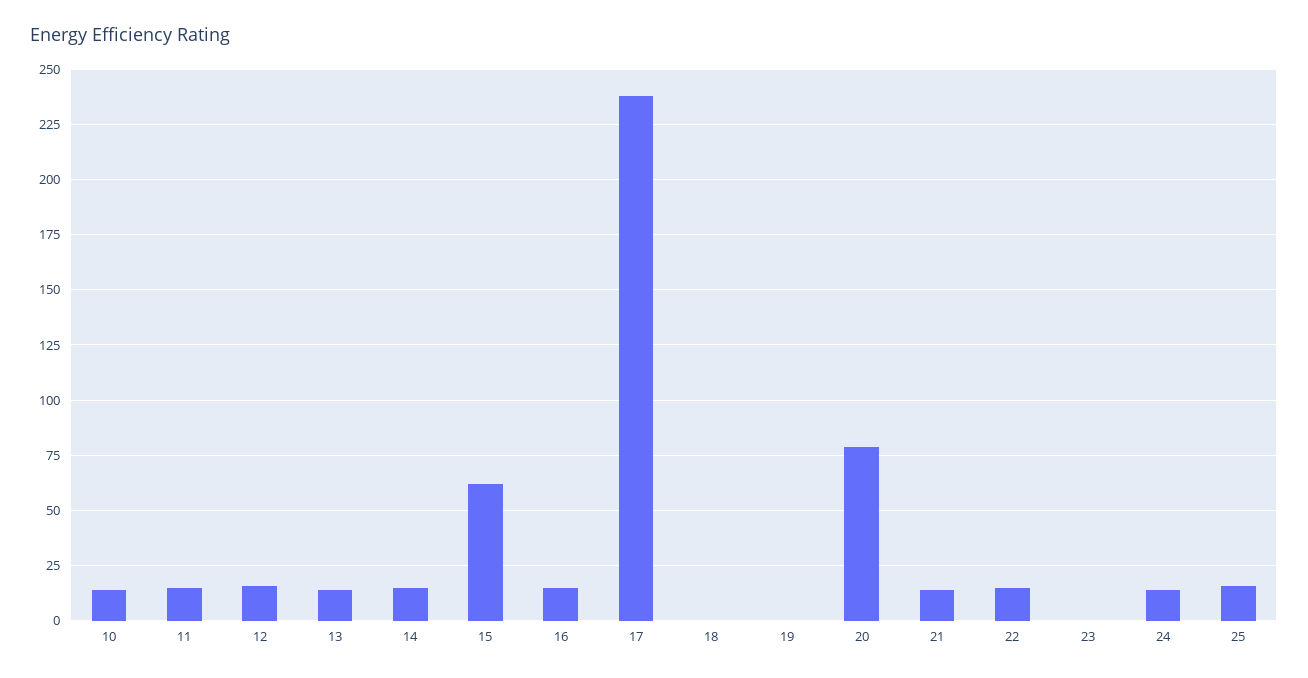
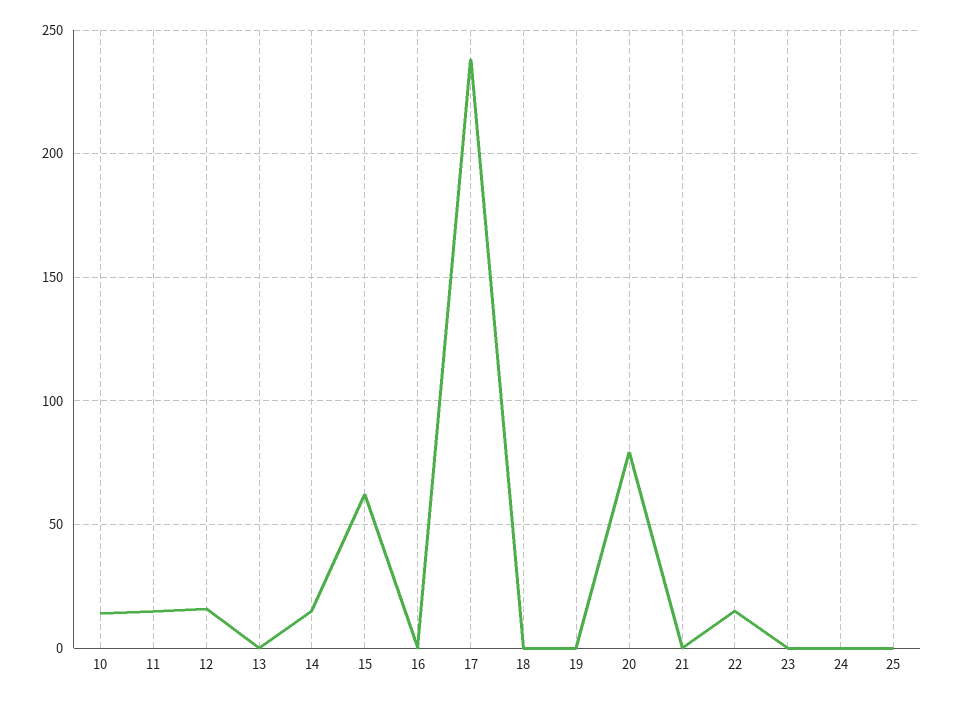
  {
    "10": 15,
    "11": 15,
    "12": 15,
-   "13": 15,
+   "13": 0,
    "14": 15,
    "15": 60,
-   "16": 15,
+   "16": 0,
    "17": 240,
    "18": 0,
    "19": 0,
    "20": 80,
-   "21": 15,
+   "21": 0,
    "22": 15,
    "23": 0,
-   "24": 15,
+   "24": 0,
-   "25": 15
+   "25": 0
  }

